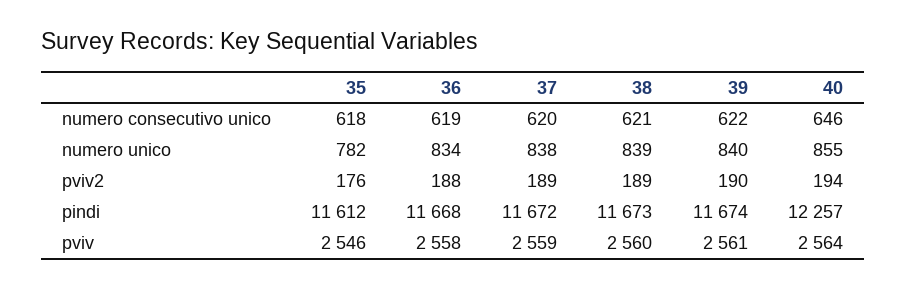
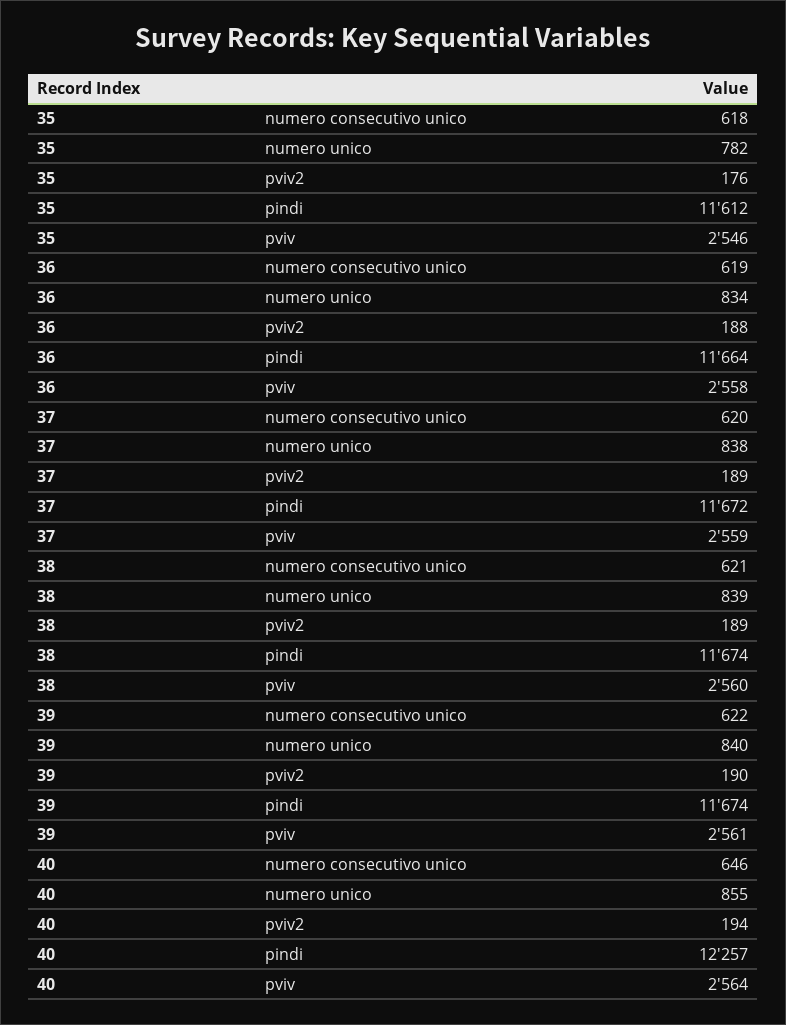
  {
    "35": {
      "numero consecutivo unico": 618,
      "numero unico": 782,
      "pviv2": 176,
      "pindi": 11612,
      "pviv": 2546
    },
    "36": {
      "numero consecutivo unico": 619,
      "numero unico": 834,
      "pviv2": 188,
-     "pindi": 11668,
+     "pindi": 11664,
      "pviv": 2558
    },
    "37": {
      "numero consecutivo unico": 620,
      "numero unico": 838,
      "pviv2": 189,
      "pindi": 11672,
      "pviv": 2559
    },
    "38": {
      "numero consecutivo unico": 621,
      "numero unico": 839,
      "pviv2": 189,
-     "pindi": 11673,
+     "pindi": 11674,
      "pviv": 2560
    },
    "39": {
      "numero consecutivo unico": 622,
      "numero unico": 840,
      "pviv2": 190,
      "pindi": 11674,
      "pviv": 2561
    },
    "40": {
      "numero consecutivo unico": 646,
      "numero unico": 855,
      "pviv2": 194,
      "pindi": 12257,
      "pviv": 2564
    }
  }

